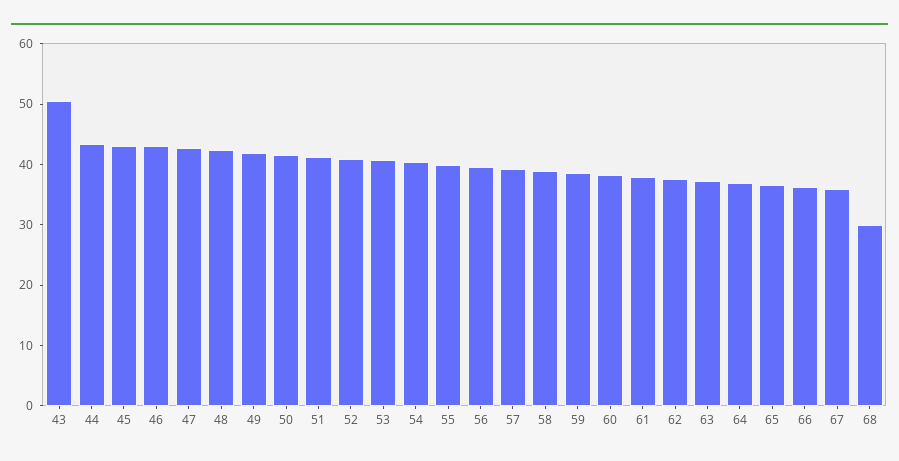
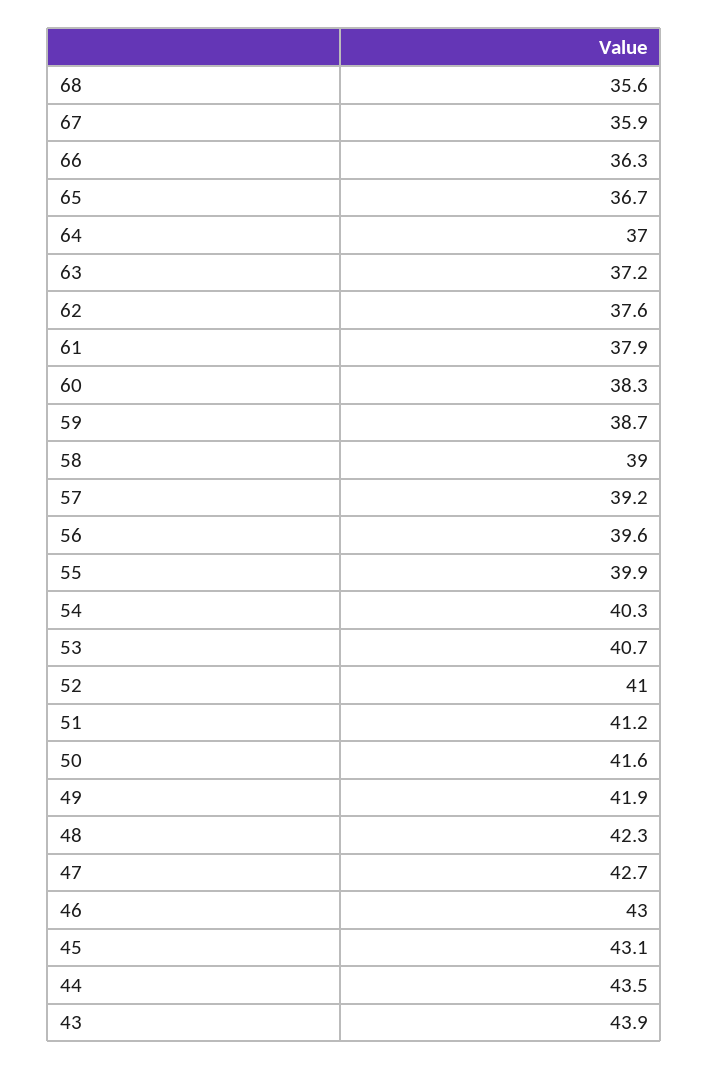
  {
-   "43": 50,
+   "43": 43.9,
    "44": 43.5,
    "45": 43.1,
    "46": 43,
    "47": 42.7,
    "48": 42.3,
    "49": 41.9,
    "50": 41.6,
    "51": 41.2,
    "52": 41,
    "53": 40.7,
    "54": 40.3,
    "55": 39.9,
    "56": 39.6,
    "57": 39.2,
    "58": 39,
    "59": 38.7,
    "60": 38.3,
    "61": 37.9,
    "62": 37.6,
    "63": 37.2,
    "64": 37,
    "65": 36.7,
    "66": 36.3,
    "67": 35.9,
-   "68": 30
+   "68": 35.6
  }

